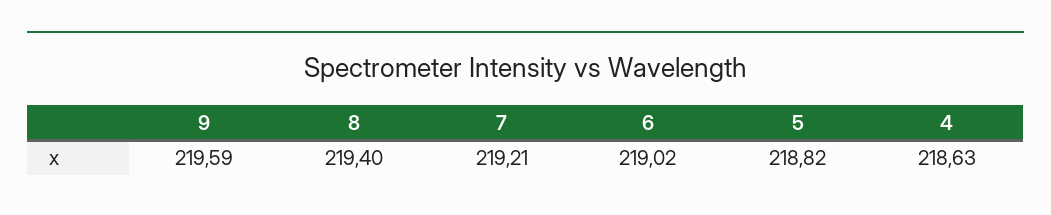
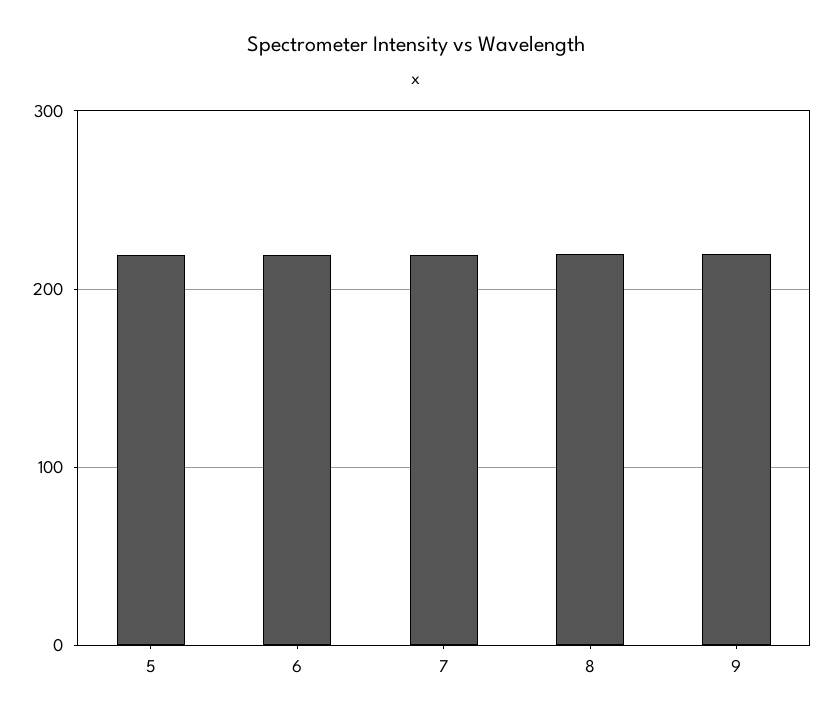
  {
    "9": 219.59,
    "8": 219.4,
    "7": 219.21,
    "6": 219.02,
-   "5": 218.82,
+   "5": 218.82
-   "4": 218.63
  }

